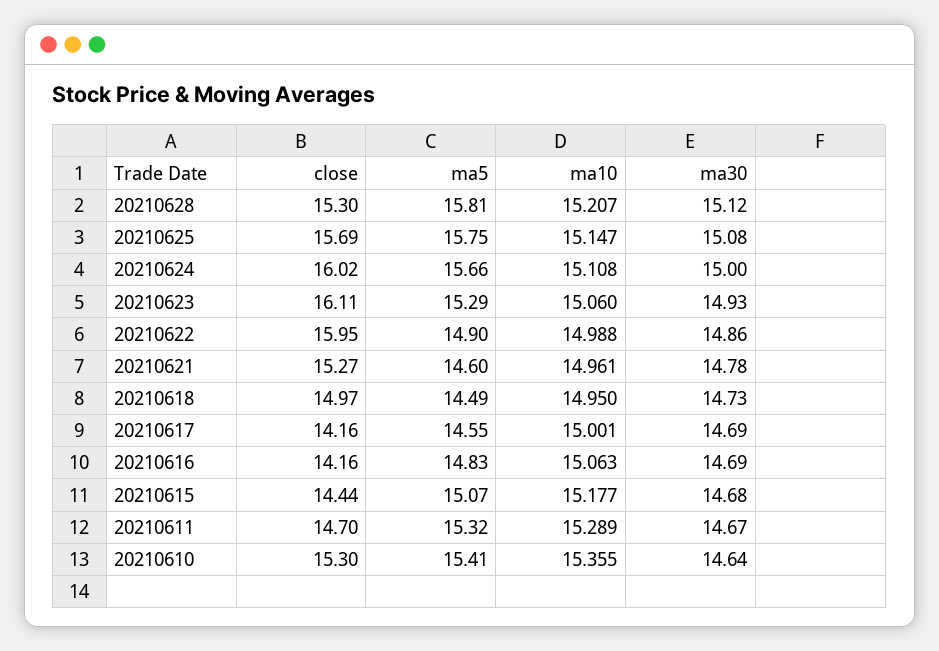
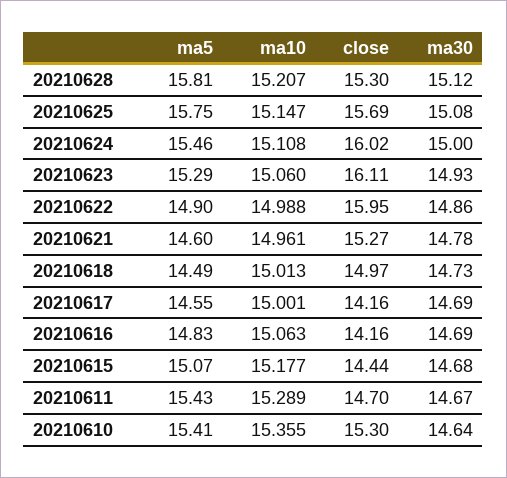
  {
    "close": {
      "20210628": 15.3,
      "20210625": 15.69,
      "20210624": 16.02,
      "20210623": 16.11,
      "20210622": 15.95,
      "20210621": 15.27,
      "20210618": 14.97,
      "20210617": 14.16,
      "20210616": 14.16,
      "20210615": 14.44,
      "20210611": 14.7,
      "20210610": 15.3
    },
    "ma5": {
      "20210628": 15.81,
      "20210625": 15.75,
-     "20210624": 15.66,
+     "20210624": 15.46,
      "20210623": 15.29,
      "20210622": 14.9,
      "20210621": 14.6,
      "20210618": 14.49,
      "20210617": 14.55,
      "20210616": 14.83,
      "20210615": 15.07,
-     "20210611": 15.32,
+     "20210611": 15.43,
      "20210610": 15.41
    },
    "ma10": {
      "20210628": 15.207,
      "20210625": 15.147,
      "20210624": 15.108,
      "20210623": 15.06,
      "20210622": 14.988,
      "20210621": 14.961,
-     "20210618": 14.95,
+     "20210618": 15.013,
      "20210617": 15.001,
      "20210616": 15.063,
      "20210615": 15.177,
      "20210611": 15.289,
      "20210610": 15.355
    },
    "ma30": {
      "20210628": 15.12,
      "20210625": 15.08,
      "20210624": 15,
      "20210623": 14.93,
      "20210622": 14.86,
      "20210621": 14.78,
      "20210618": 14.73,
      "20210617": 14.69,
      "20210616": 14.69,
      "20210615": 14.68,
      "20210611": 14.67,
      "20210610": 14.64
    }
  }

